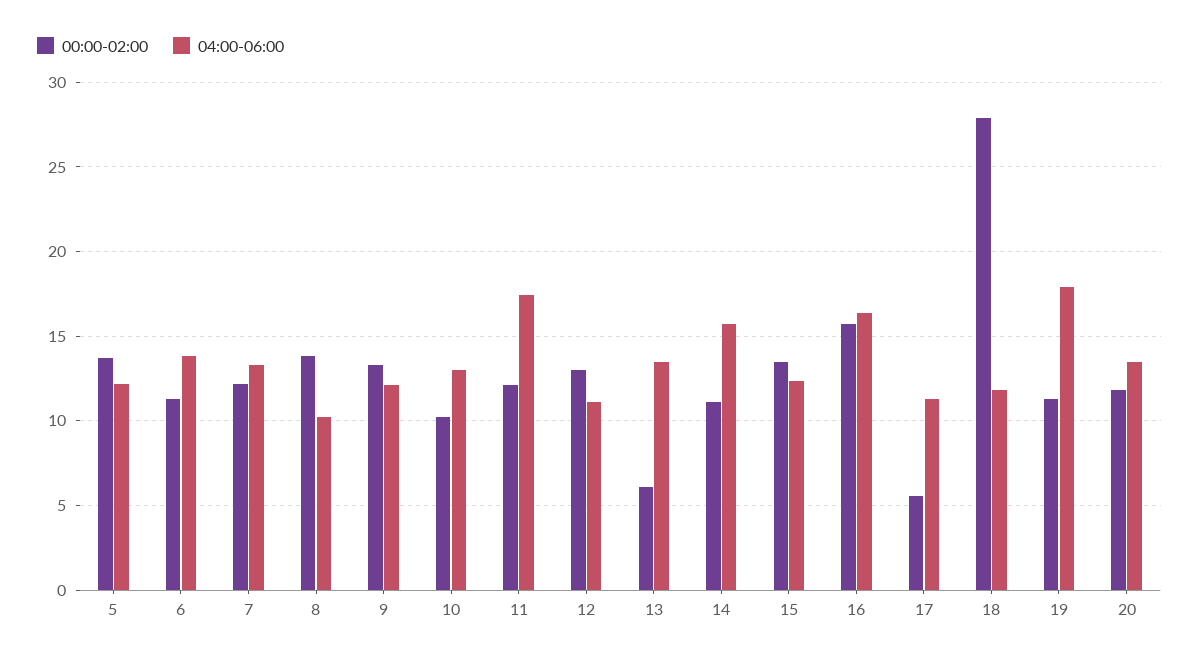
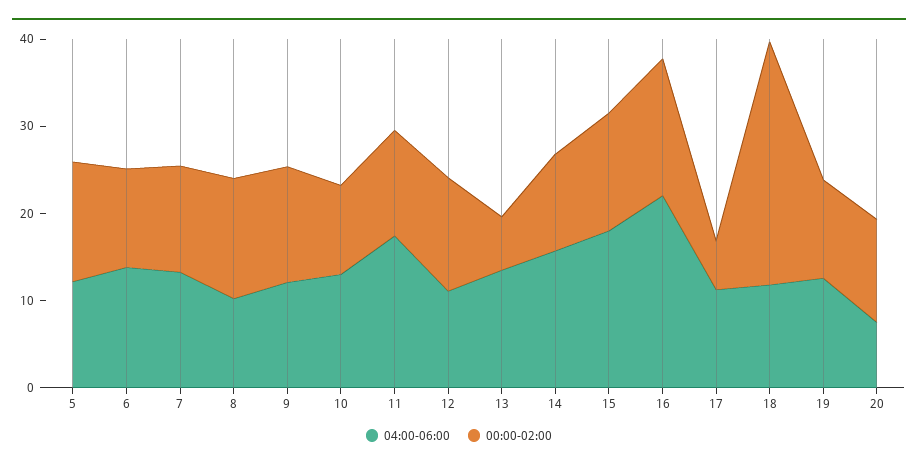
  {
    "00:00-02:00": {
      "5": 13.5,
      "6": 11.5,
      "7": 12,
      "8": 14,
      "9": 13.5,
      "10": 10,
      "11": 12,
      "12": 13,
      "13": 6,
      "14": 11,
      "15": 13.5,
      "16": 15.5,
      "17": 5.5,
      "18": 28,
      "19": 11.5,
      "20": 12
    },
    "04:00-06:00": {
      "5": 12,
      "6": 14,
      "7": 13.5,
      "8": 10,
      "9": 12,
      "10": 13,
      "11": 17.5,
      "12": 11,
      "13": 13.5,
      "14": 15.5,
-     "15": 12.5,
+     "15": 18,
-     "16": 16.5,
+     "16": 22,
      "17": 11.5,
      "18": 12,
-     "19": 18,
+     "19": 12,
-     "20": 13.5
+     "20": 8
    }
  }

